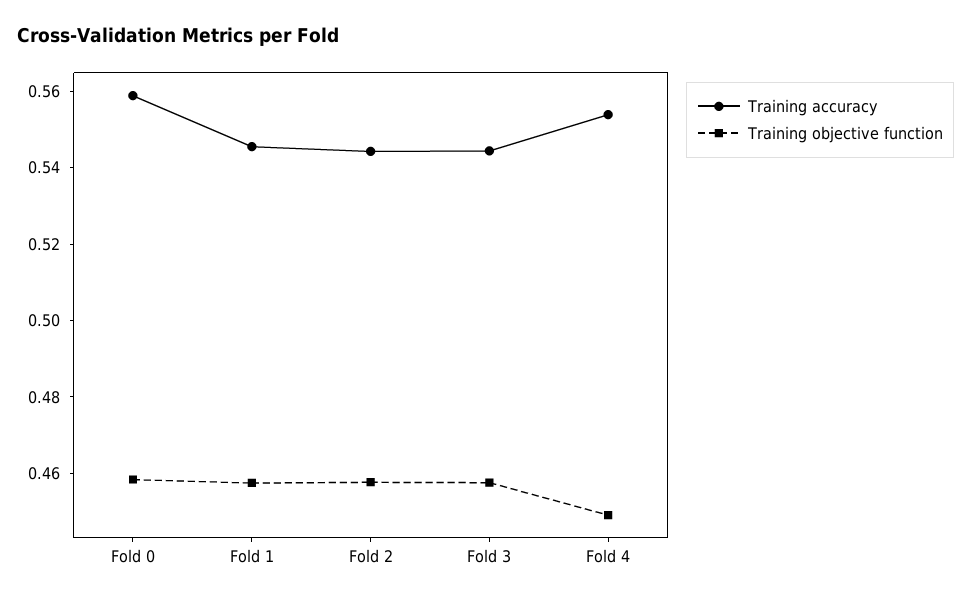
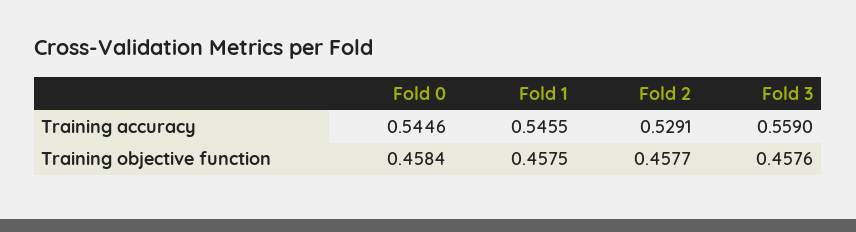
  {
    "Training accuracy": {
-     "Fold 0": 0.56,
+     "Fold 0": 0.5446,
      "Fold 1": 0.5455,
-     "Fold 2": 0.545,
+     "Fold 2": 0.5291,
-     "Fold 3": 0.545,
+     "Fold 3": 0.559
-     "Fold 4": 0.555
    },
    "Training objective function": {
      "Fold 0": 0.4584,
      "Fold 1": 0.4575,
      "Fold 2": 0.4577,
-     "Fold 3": 0.4576,
+     "Fold 3": 0.4576
-     "Fold 4": 0.45
    }
  }

